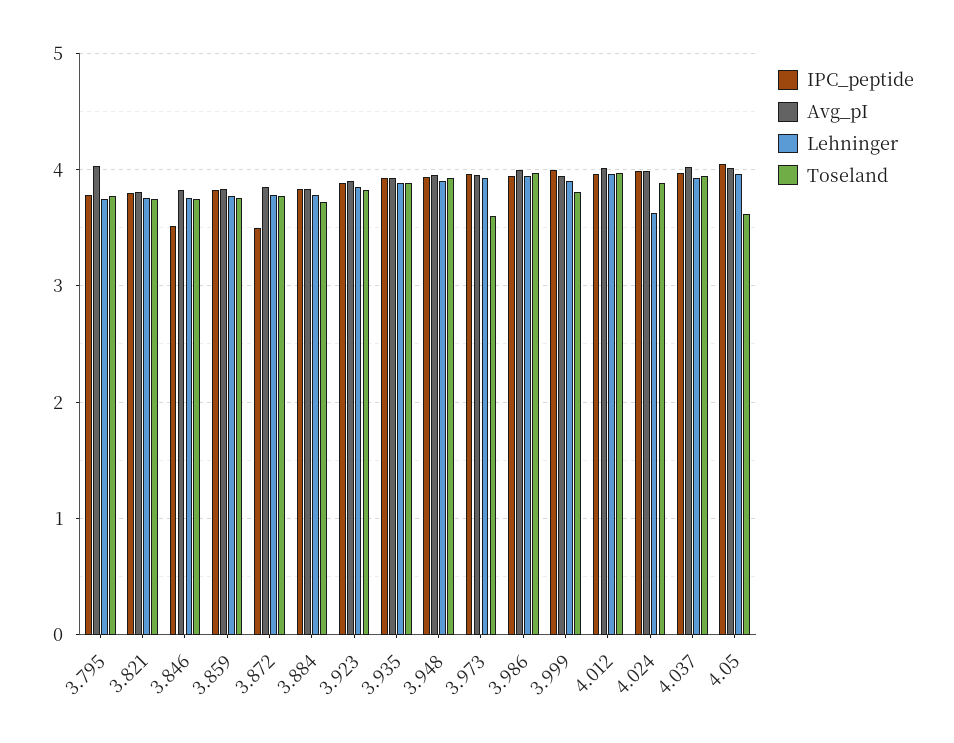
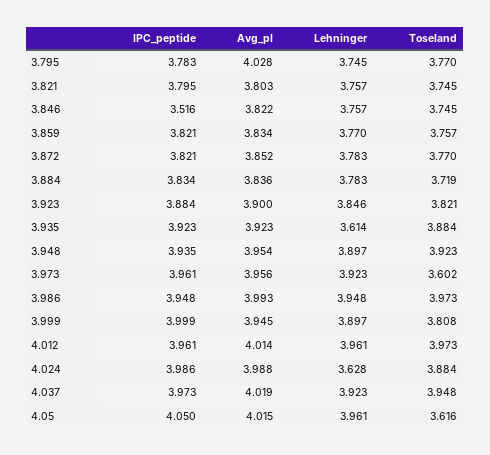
  {
    "IPC_peptide": {
      "3.795": 3.783,
      "3.821": 3.795,
      "3.846": 3.516,
      "3.859": 3.821,
-     "3.872": 3.5,
+     "3.872": 3.821,
      "3.884": 3.834,
      "3.923": 3.884,
      "3.935": 3.923,
      "3.948": 3.935,
      "3.973": 3.961,
      "3.986": 3.948,
      "3.999": 3.999,
      "4.012": 3.961,
      "4.024": 3.986,
      "4.037": 3.973,
      "4.05": 4.05
    },
    "Avg_pI": {
      "3.795": 4.028,
      "3.821": 3.803,
      "3.846": 3.822,
      "3.859": 3.834,
      "3.872": 3.852,
      "3.884": 3.836,
      "3.923": 3.9,
      "3.935": 3.923,
      "3.948": 3.954,
      "3.973": 3.956,
      "3.986": 3.993,
      "3.999": 3.945,
      "4.012": 4.014,
      "4.024": 3.988,
      "4.037": 4.019,
      "4.05": 4.015
    },
    "Lehninger": {
      "3.795": 3.745,
      "3.821": 3.757,
      "3.846": 3.757,
      "3.859": 3.77,
      "3.872": 3.783,
      "3.884": 3.783,
      "3.923": 3.846,
-     "3.935": 3.9,
+     "3.935": 3.614,
      "3.948": 3.897,
      "3.973": 3.923,
      "3.986": 3.948,
      "3.999": 3.897,
      "4.012": 3.961,
      "4.024": 3.628,
      "4.037": 3.923,
      "4.05": 3.961
    },
    "Toseland": {
      "3.795": 3.77,
      "3.821": 3.745,
      "3.846": 3.745,
      "3.859": 3.757,
      "3.872": 3.77,
      "3.884": 3.719,
      "3.923": 3.821,
      "3.935": 3.884,
      "3.948": 3.923,
      "3.973": 3.602,
      "3.986": 3.973,
      "3.999": 3.808,
      "4.012": 3.973,
      "4.024": 3.884,
      "4.037": 3.948,
      "4.05": 3.616
    }
  }

